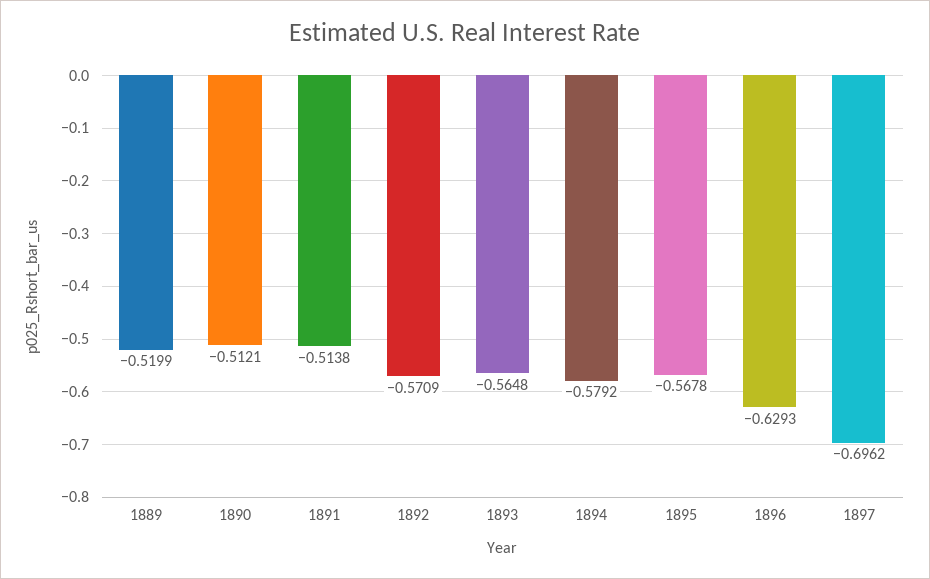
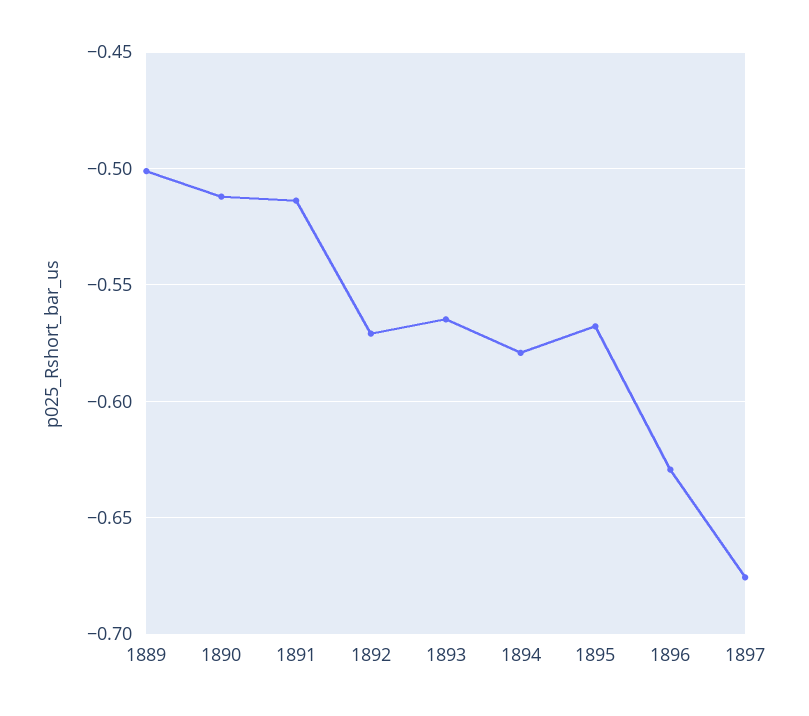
  {
-   "1889": -0.5199,
+   "1889": -0.5,
    "1890": -0.5121,
    "1891": -0.5138,
    "1892": -0.5709,
    "1893": -0.5648,
    "1894": -0.5792,
    "1895": -0.5678,
    "1896": -0.6293,
-   "1897": -0.6962
+   "1897": -0.675
  }

